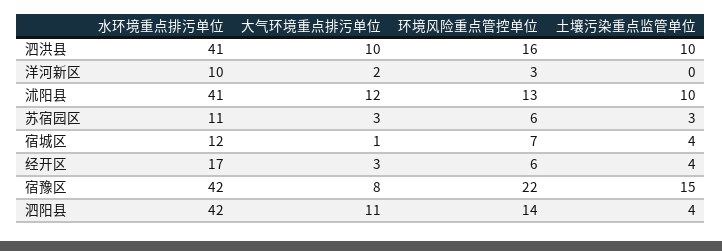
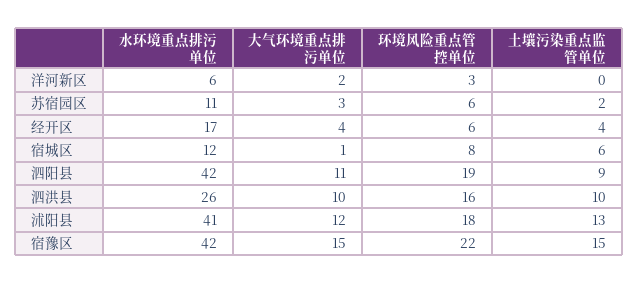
  {
    "水环境重点排污单位": {
-     "泗洪县": 41,
+     "泗洪县": 26,
-     "洋河新区": 10,
+     "洋河新区": 6,
      "沭阳县": 41,
      "苏宿园区": 11,
      "宿城区": 12,
      "经开区": 17,
      "宿豫区": 42,
      "泗阳县": 42
    },
    "大气环境重点排污单位": {
      "泗洪县": 10,
      "洋河新区": 2,
      "沭阳县": 12,
      "苏宿园区": 3,
      "宿城区": 1,
-     "经开区": 3,
+     "经开区": 4,
-     "宿豫区": 8,
+     "宿豫区": 15,
      "泗阳县": 11
    },
    "环境风险重点管控单位": {
      "泗洪县": 16,
      "洋河新区": 3,
-     "沭阳县": 13,
+     "沭阳县": 18,
      "苏宿园区": 6,
-     "宿城区": 7,
+     "宿城区": 8,
      "经开区": 6,
      "宿豫区": 22,
-     "泗阳县": 14
+     "泗阳县": 19
    },
    "土壤污染重点监管单位": {
      "泗洪县": 10,
      "洋河新区": 0,
-     "沭阳县": 10,
+     "沭阳县": 13,
-     "苏宿园区": 3,
+     "苏宿园区": 2,
-     "宿城区": 4,
+     "宿城区": 6,
      "经开区": 4,
      "宿豫区": 15,
-     "泗阳县": 4
+     "泗阳县": 9
    }
  }

